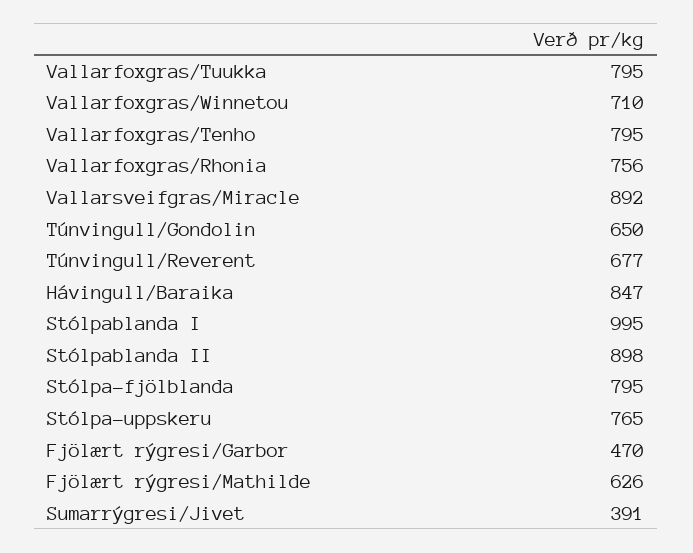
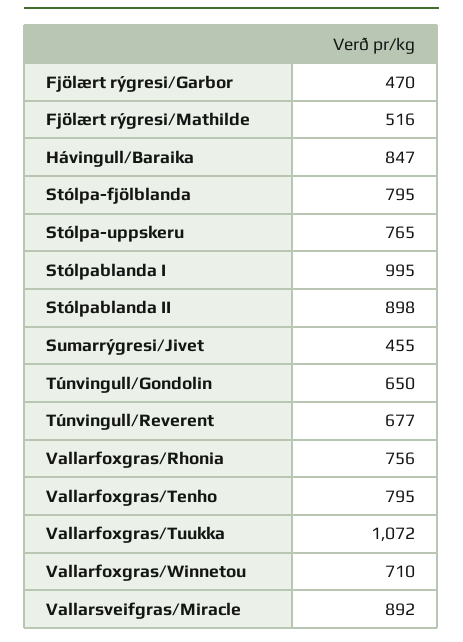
  {
-   "Vallarfoxgras/Tuukka": 795,
+   "Vallarfoxgras/Tuukka": 1072,
    "Vallarfoxgras/Winnetou": 710,
    "Vallarfoxgras/Tenho": 795,
    "Vallarfoxgras/Rhonia": 756,
    "Vallarsveifgras/Miracle": 892,
    "Túnvingull/Gondolin": 650,
    "Túnvingull/Reverent": 677,
    "Hávingull/Baraika": 847,
    "Stólpablanda I": 995,
    "Stólpablanda II": 898,
    "Stólpa-fjölblanda": 795,
    "Stólpa-uppskeru": 765,
    "Fjölært rýgresi/Garbor": 470,
-   "Fjölært rýgresi/Mathilde": 626,
+   "Fjölært rýgresi/Mathilde": 516,
-   "Sumarrýgresi/Jivet": 391
+   "Sumarrýgresi/Jivet": 455
  }

